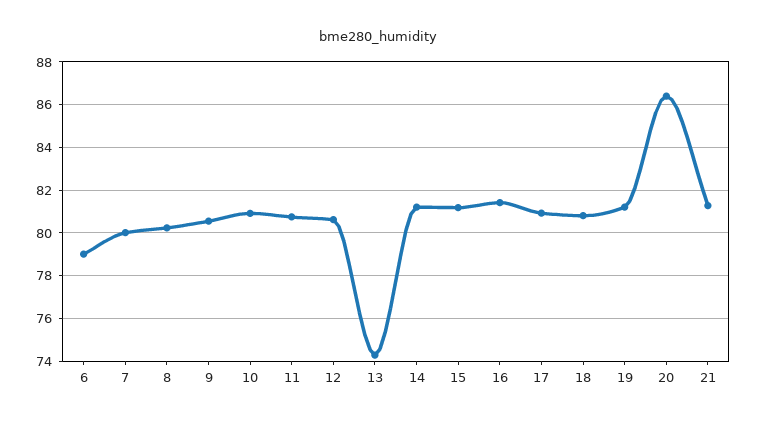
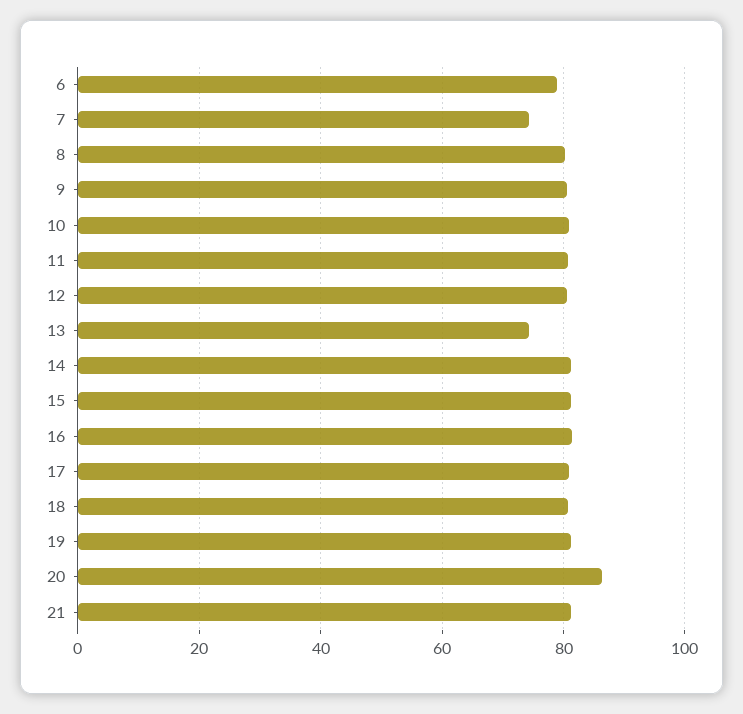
  {
    "6": 79,
-   "7": 80,
+   "7": 74,
    "8": 80,
    "9": 80.5,
    "10": 81,
    "11": 81,
    "12": 80.5,
    "13": 74.5,
    "14": 81,
    "15": 81,
    "16": 81.5,
    "17": 81,
    "18": 81,
    "19": 81,
    "20": 86.5,
    "21": 81.5
  }

